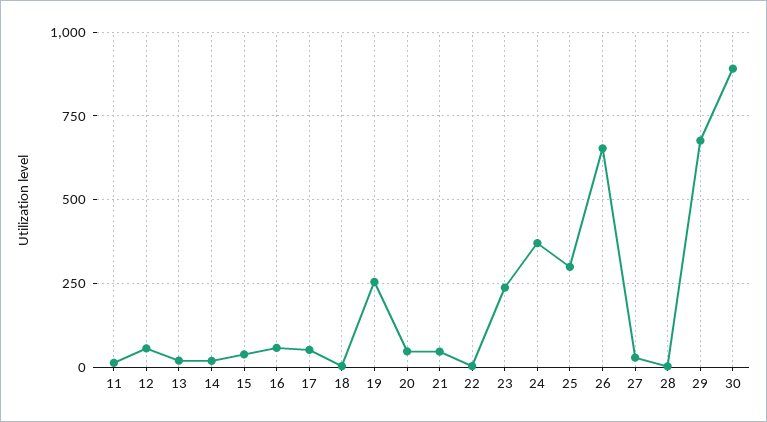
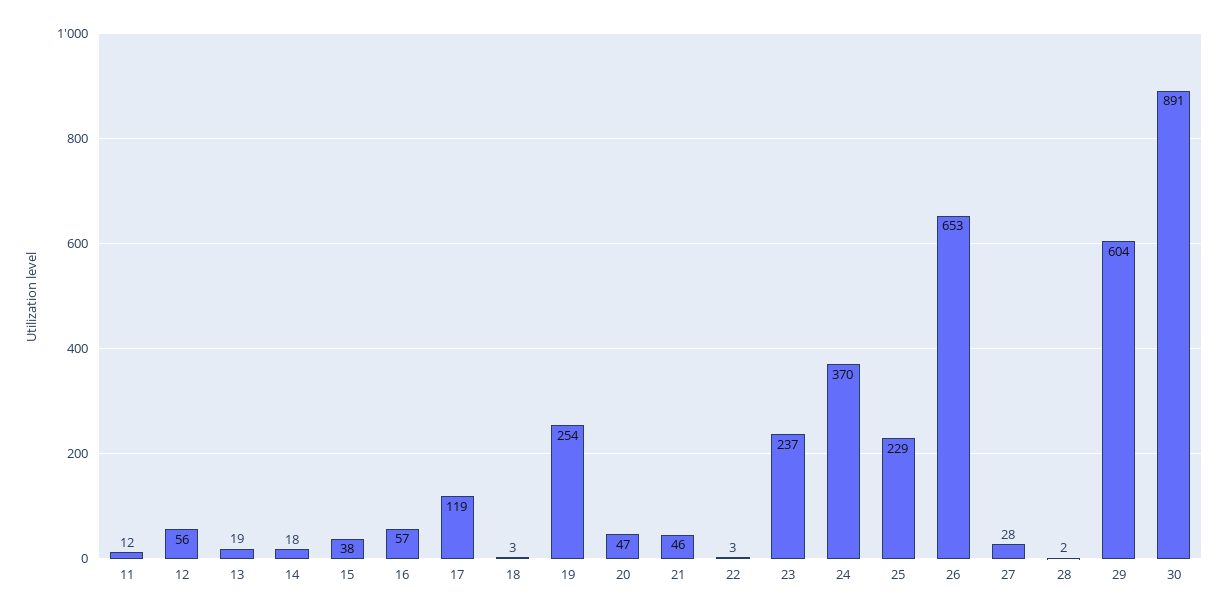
  {
    "11": 12,
    "12": 56,
    "13": 19,
    "14": 18,
    "15": 38,
    "16": 57,
-   "17": 50,
+   "17": 119,
    "18": 3,
    "19": 254,
    "20": 47,
    "21": 46,
    "22": 3,
    "23": 237,
    "24": 370,
-   "25": 300,
+   "25": 229,
    "26": 653,
    "27": 28,
    "28": 2,
-   "29": 675,
+   "29": 604,
    "30": 891
  }

